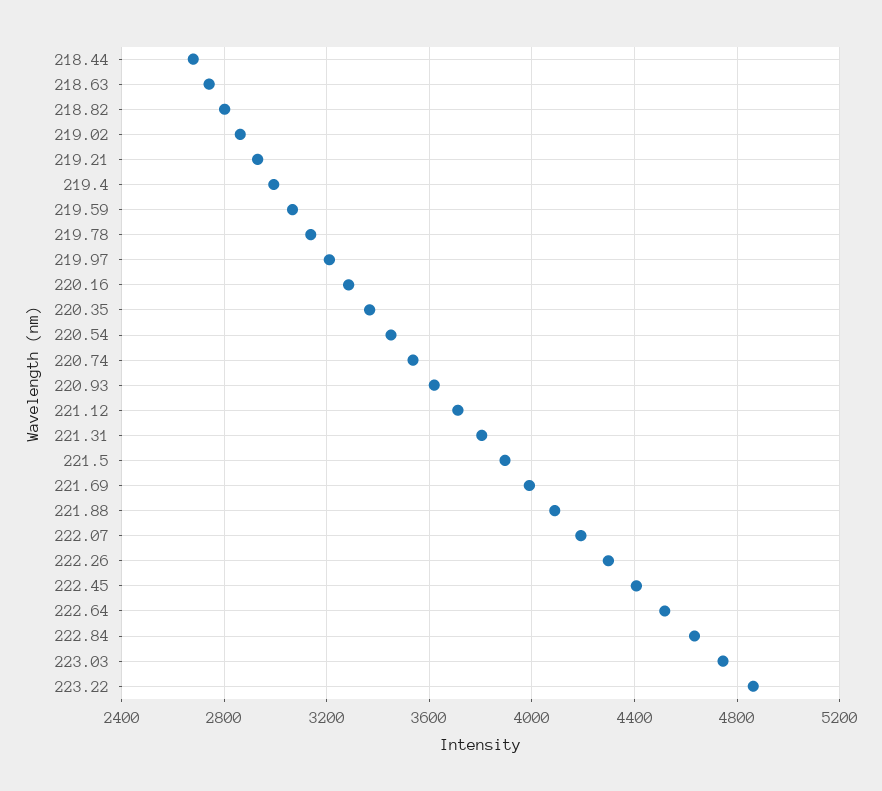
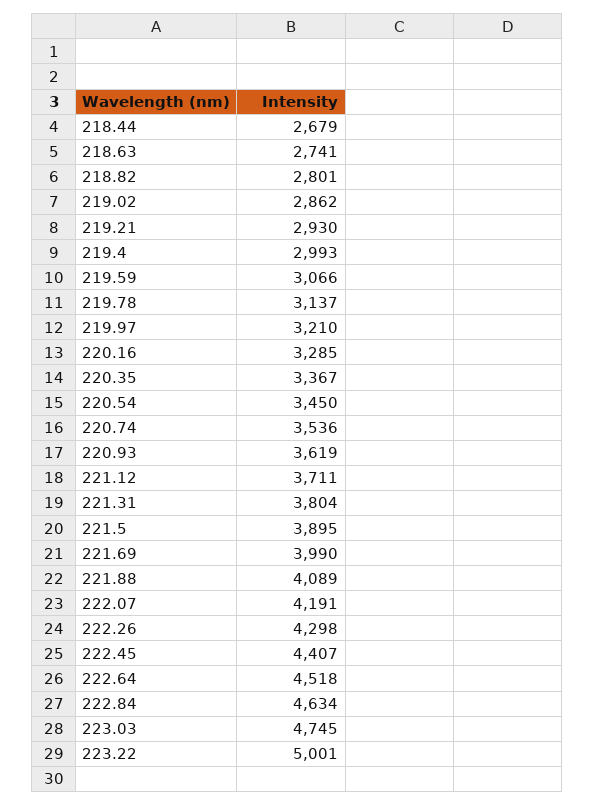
  {
    "218.44": 2679,
    "218.63": 2741,
    "218.82": 2801,
    "219.02": 2862,
    "219.21": 2930,
    "219.4": 2993,
    "219.59": 3066,
    "219.78": 3137,
    "219.97": 3210,
    "220.16": 3285,
    "220.35": 3367,
    "220.54": 3450,
    "220.74": 3536,
    "220.93": 3619,
    "221.12": 3711,
    "221.31": 3804,
    "221.5": 3895,
    "221.69": 3990,
    "221.88": 4089,
    "222.07": 4191,
    "222.26": 4298,
    "222.45": 4407,
    "222.64": 4518,
    "222.84": 4634,
    "223.03": 4745,
-   "223.22": 4850
+   "223.22": 5001
  }

